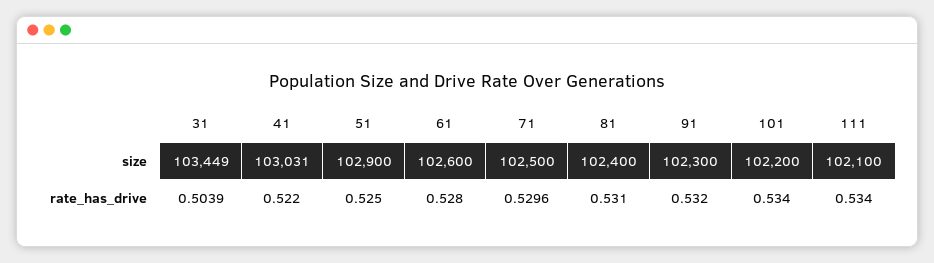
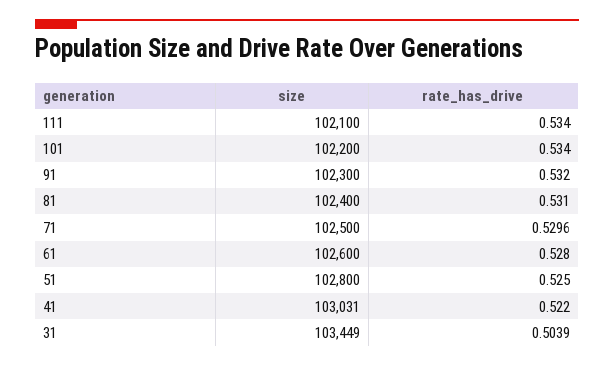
  {
    "31": {
      "size": 103449,
      "rate_has_drive": 0.5039
    },
    "41": {
      "size": 103031,
      "rate_has_drive": 0.522
    },
    "51": {
-     "size": 102900,
+     "size": 102800,
      "rate_has_drive": 0.525
    },
    "61": {
      "size": 102600,
      "rate_has_drive": 0.528
    },
    "71": {
      "size": 102500,
      "rate_has_drive": 0.5296
    },
    "81": {
      "size": 102400,
      "rate_has_drive": 0.531
    },
    "91": {
      "size": 102300,
      "rate_has_drive": 0.532
    },
    "101": {
      "size": 102200,
      "rate_has_drive": 0.534
    },
    "111": {
      "size": 102100,
      "rate_has_drive": 0.534
    }
  }

